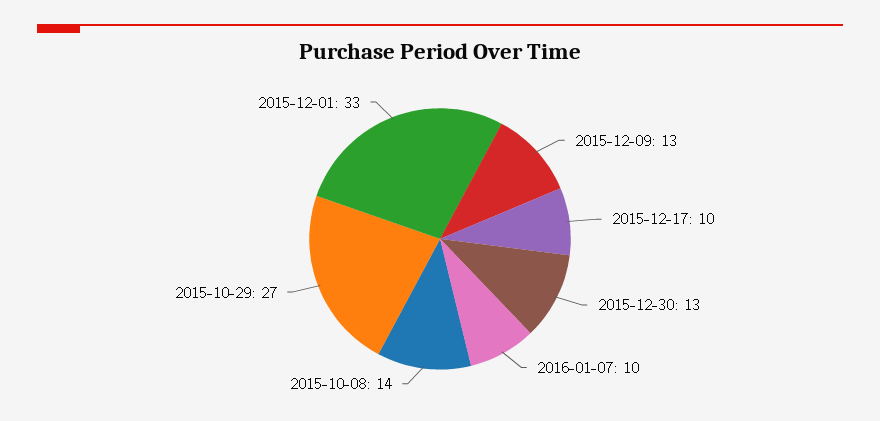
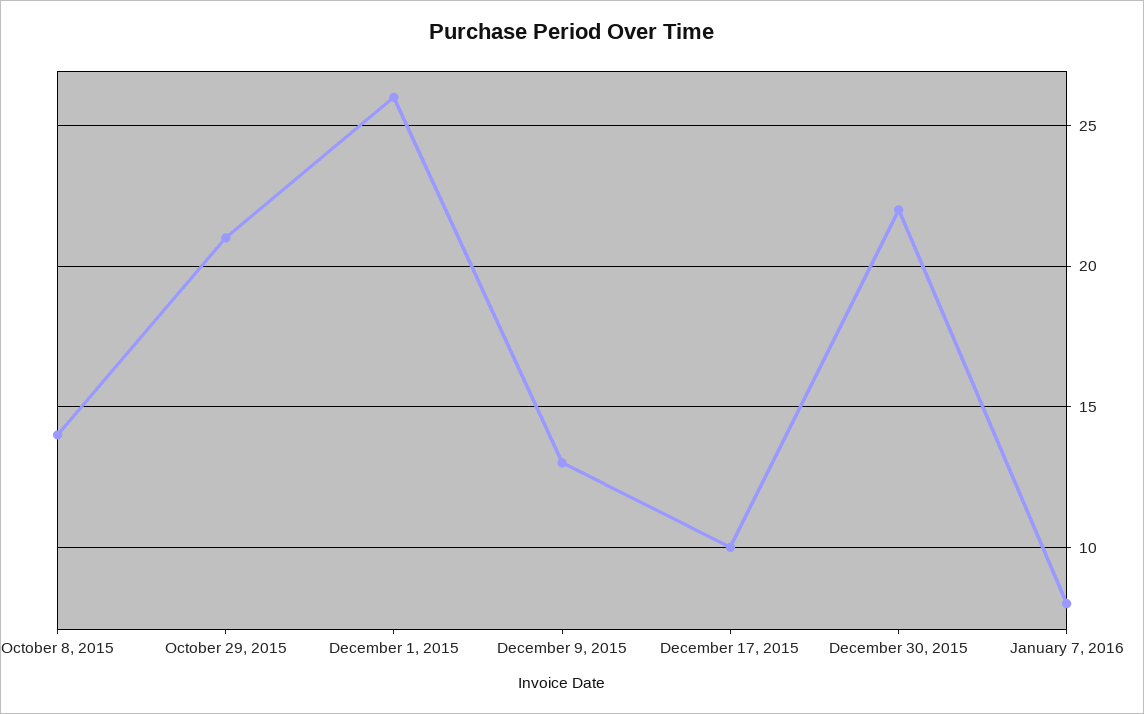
  {
    "2015-12-09": 13,
    "2015-12-17": 10,
-   "2015-12-30": 13,
+   "2015-12-30": 22,
-   "2016-01-07": 10,
+   "2016-01-07": 8,
    "2015-10-08": 14,
-   "2015-10-29": 27,
+   "2015-10-29": 21,
-   "2015-12-01": 33
+   "2015-12-01": 26
  }

